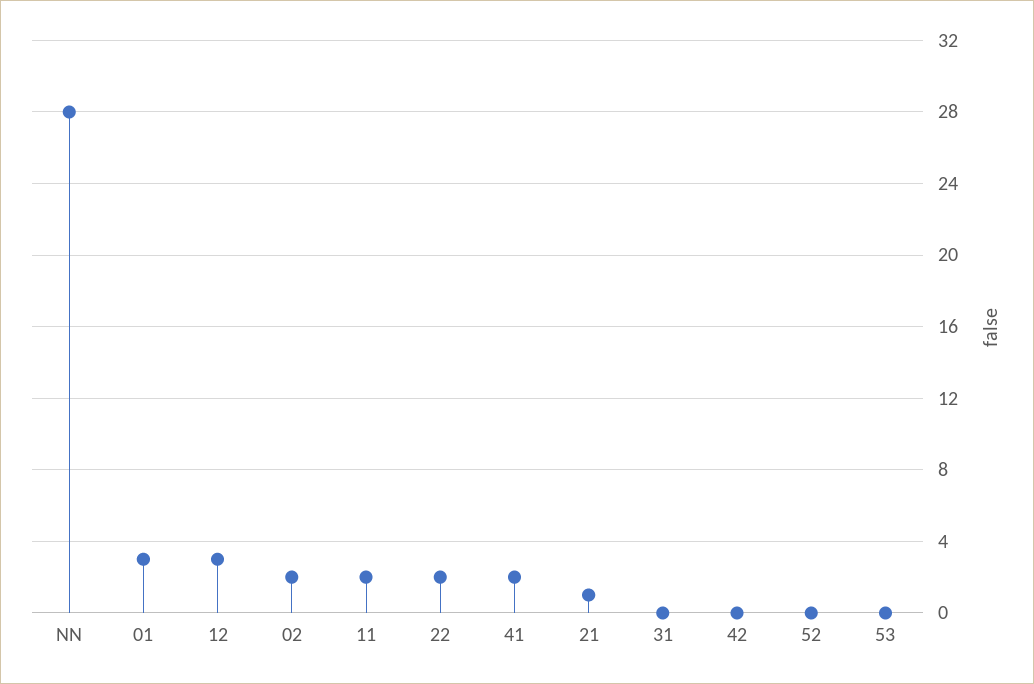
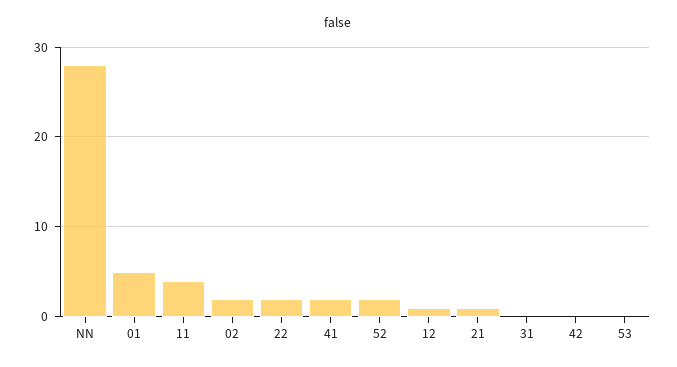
  {
    "NN": 28,
-   "01": 3,
+   "01": 5,
-   "12": 3,
+   "12": 1,
    "02": 2,
-   "11": 2,
+   "11": 4,
    "22": 2,
    "41": 2,
    "21": 1,
    "31": 0,
    "42": 0,
-   "52": 0,
+   "52": 2,
    "53": 0
  }

